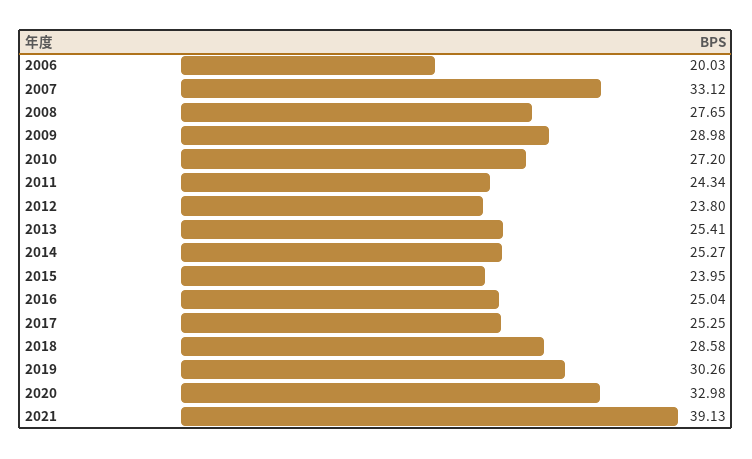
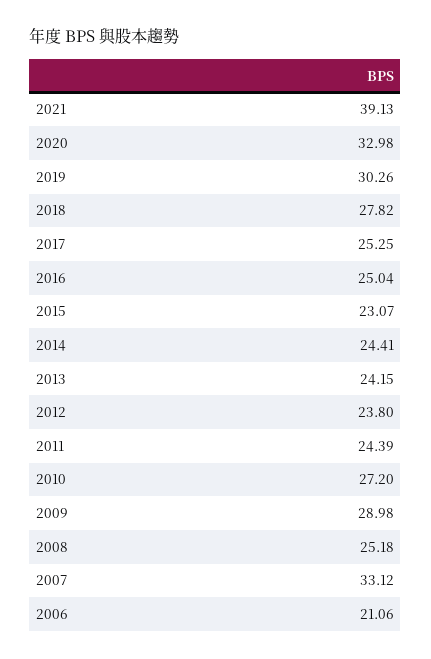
  {
-   "2006": 20.03,
+   "2006": 21.06,
    "2007": 33.12,
-   "2008": 27.65,
+   "2008": 25.18,
    "2009": 28.98,
    "2010": 27.2,
-   "2011": 24.34,
+   "2011": 24.39,
    "2012": 23.8,
-   "2013": 25.41,
+   "2013": 24.15,
-   "2014": 25.27,
+   "2014": 24.41,
-   "2015": 23.95,
+   "2015": 23.07,
    "2016": 25.04,
    "2017": 25.25,
-   "2018": 28.58,
+   "2018": 27.82,
    "2019": 30.26,
    "2020": 32.98,
    "2021": 39.13
  }

